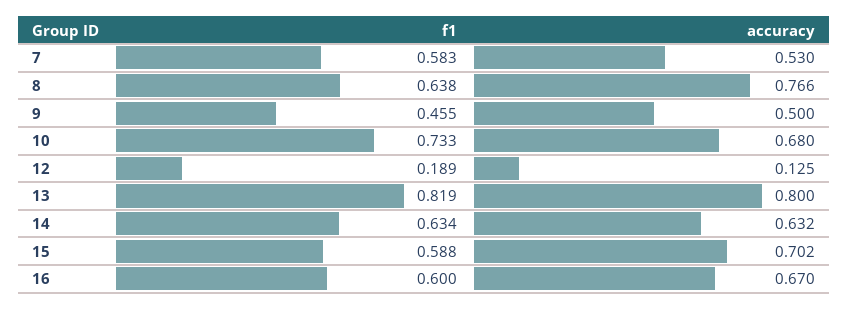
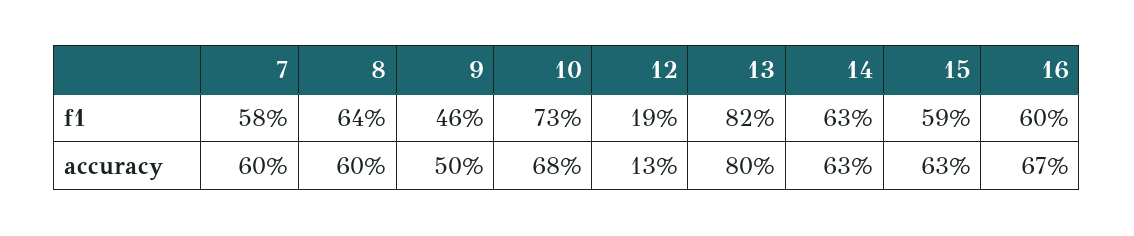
  {
    "f1": {
      "7": 0.583,
      "8": 0.638,
      "9": 0.455,
      "10": 0.733,
      "12": 0.189,
      "13": 0.819,
      "14": 0.634,
      "15": 0.588,
      "16": 0.6
    },
    "accuracy": {
-     "7": 0.53,
+     "7": 0.6,
-     "8": 0.766,
+     "8": 0.6,
      "9": 0.5,
      "10": 0.68,
      "12": 0.125,
      "13": 0.8,
      "14": 0.632,
-     "15": 0.702,
+     "15": 0.63,
      "16": 0.67
    }
  }

